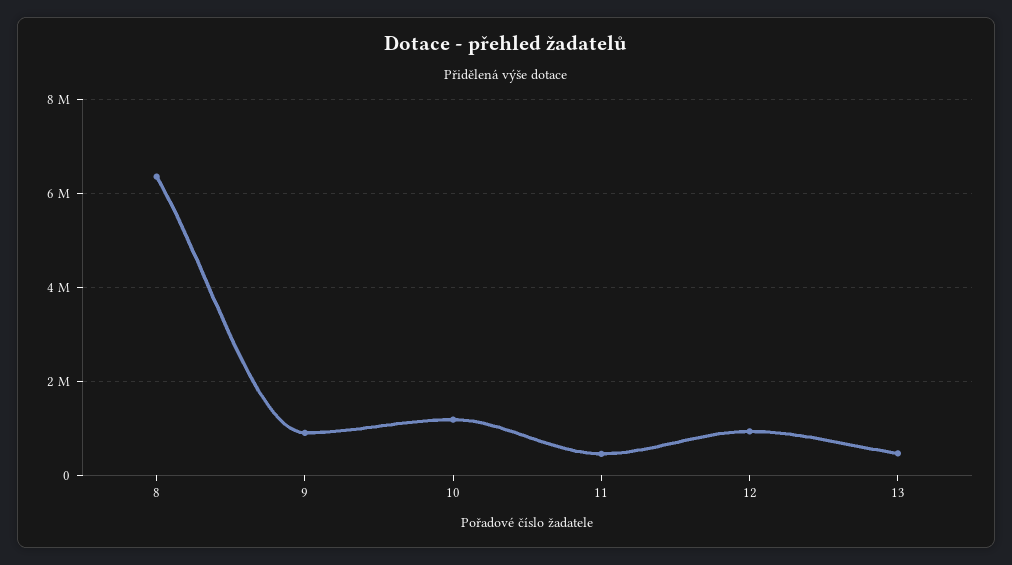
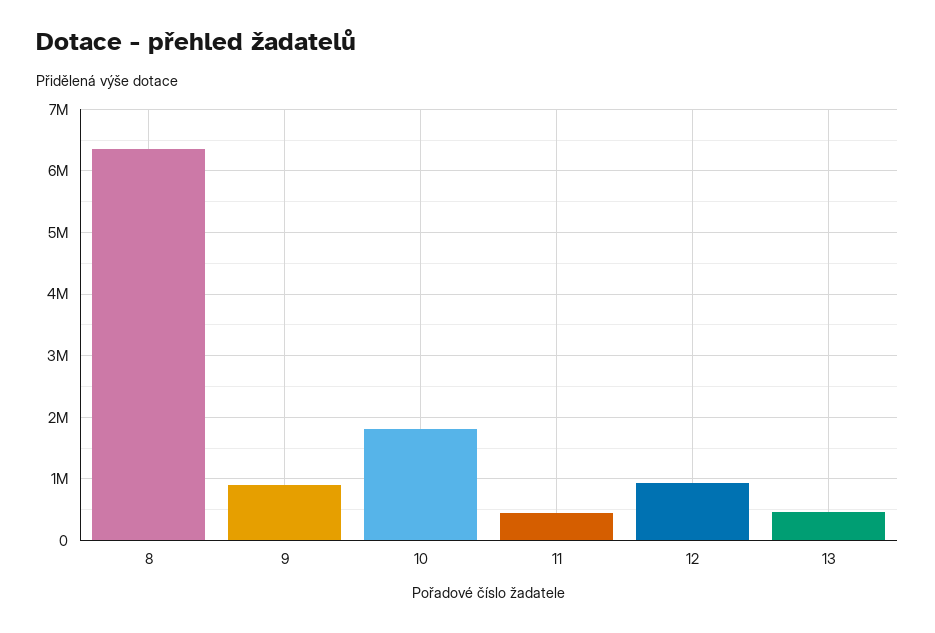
  {
    "8": 6400000,
    "9": 900000,
-   "10": 1200000,
+   "10": 1800000,
    "11": 500000,
    "12": 900000,
    "13": 500000
  }

